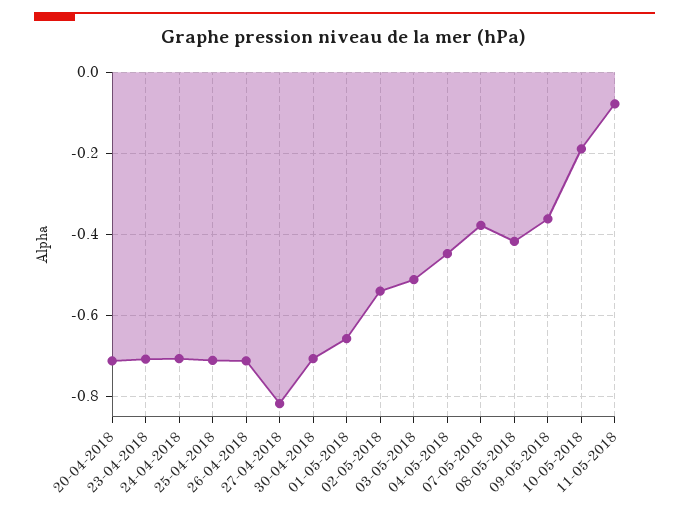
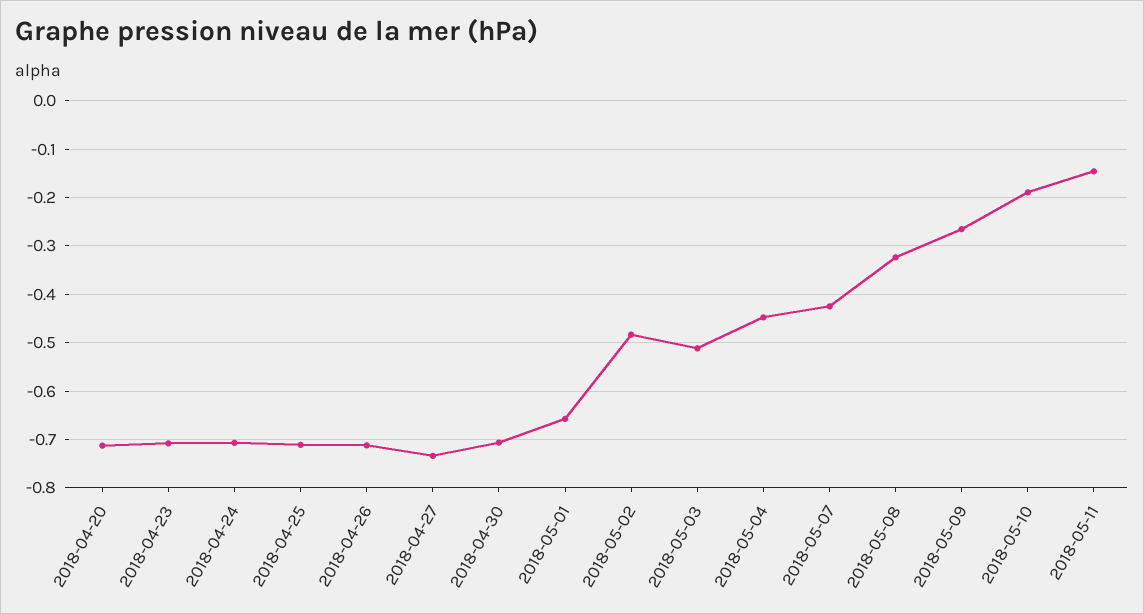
  {
    "20-04-2018": -0.72,
    "23-04-2018": -0.7,
    "24-04-2018": -0.7,
    "25-04-2018": -0.72,
    "26-04-2018": -0.72,
-   "27-04-2018": -0.82,
+   "27-04-2018": -0.74,
    "30-04-2018": -0.7,
    "01-05-2018": -0.66,
-   "02-05-2018": -0.54,
+   "02-05-2018": -0.48,
    "03-05-2018": -0.52,
    "04-05-2018": -0.44,
-   "07-05-2018": -0.38,
+   "07-05-2018": -0.42,
-   "08-05-2018": -0.42,
+   "08-05-2018": -0.32,
-   "09-05-2018": -0.36,
+   "09-05-2018": -0.26,
    "10-05-2018": -0.18,
-   "11-05-2018": -0.08
+   "11-05-2018": -0.14
  }

